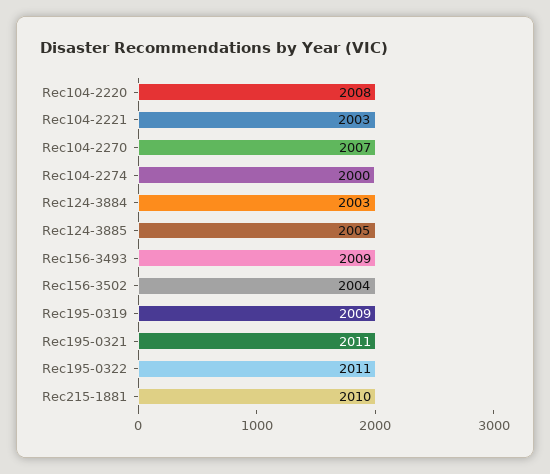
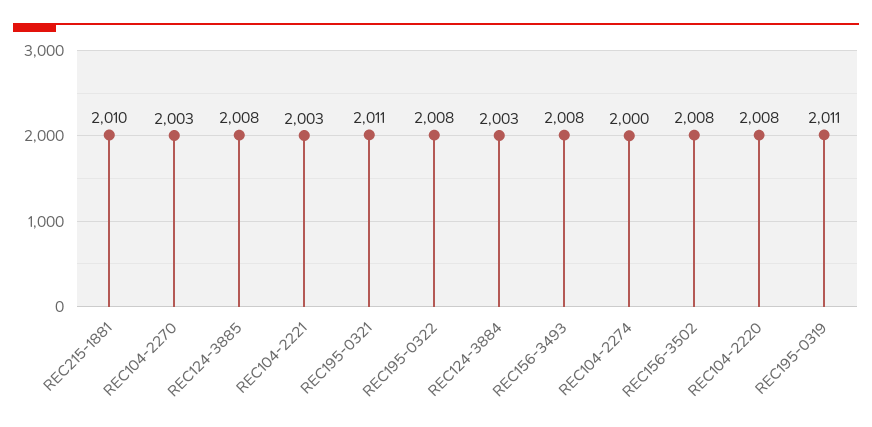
  {
    "Rec104-2220": 2008,
    "Rec104-2221": 2003,
-   "Rec104-2270": 2007,
+   "Rec104-2270": 2003,
    "Rec104-2274": 2000,
    "Rec124-3884": 2003,
-   "Rec124-3885": 2005,
+   "Rec124-3885": 2008,
-   "Rec156-3493": 2009,
+   "Rec156-3493": 2008,
-   "Rec156-3502": 2004,
+   "Rec156-3502": 2008,
-   "Rec195-0319": 2009,
+   "Rec195-0319": 2011,
    "Rec195-0321": 2011,
-   "Rec195-0322": 2011,
+   "Rec195-0322": 2008,
    "Rec215-1881": 2010
  }

